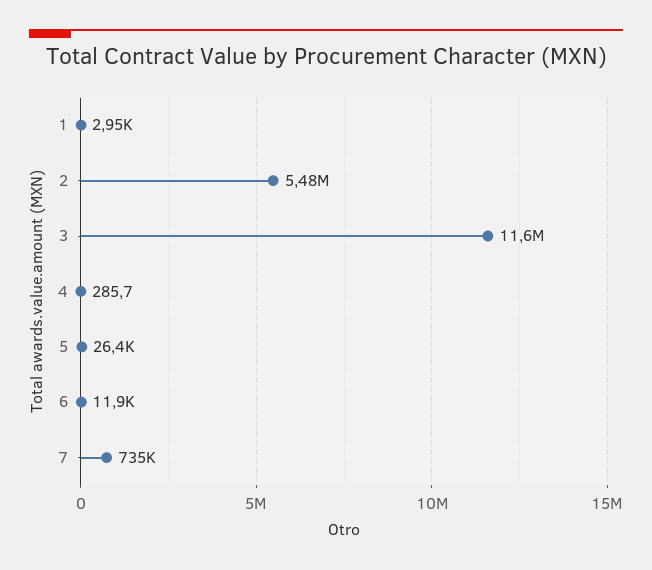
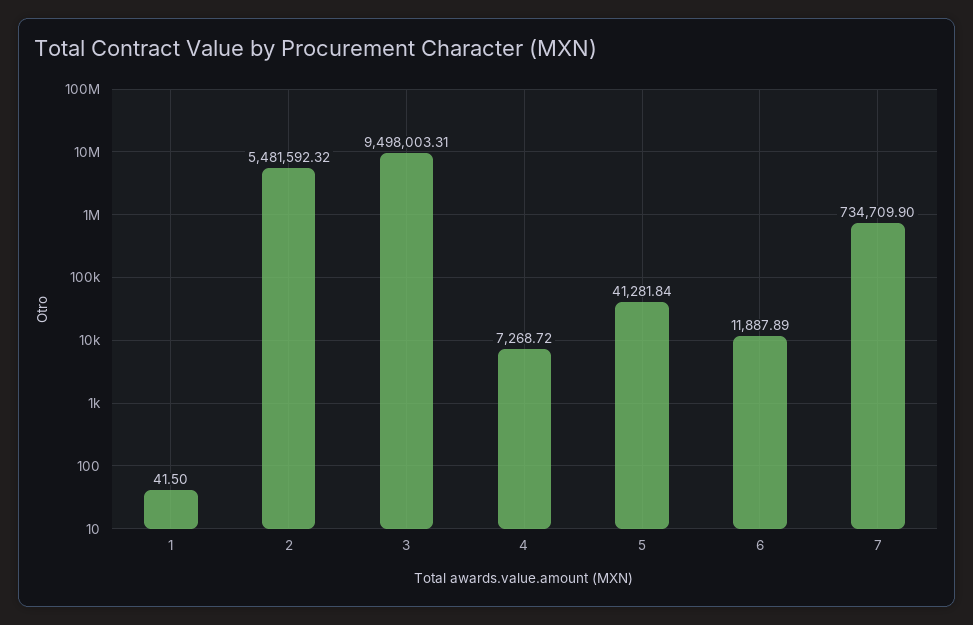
  {
-   "1": 2950,
+   "1": 41.5,
    "2": 5481592.32,
-   "3": 11600000,
+   "3": 9498003.31,
-   "4": 285.7,
+   "4": 7268.72,
-   "5": 26400,
+   "5": 41281.84,
    "6": 11887.89,
    "7": 734709.9
  }

